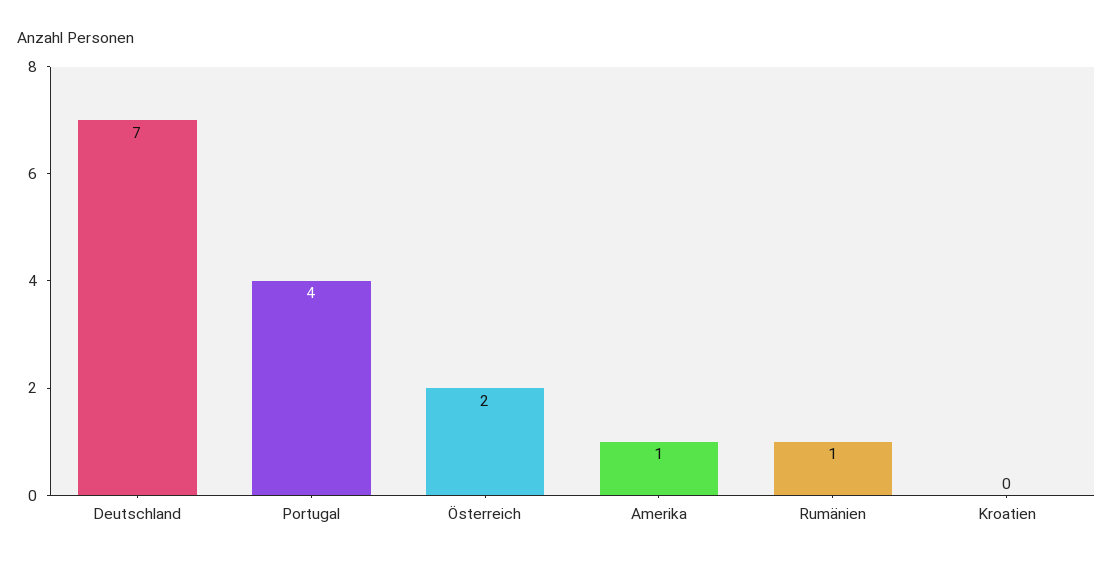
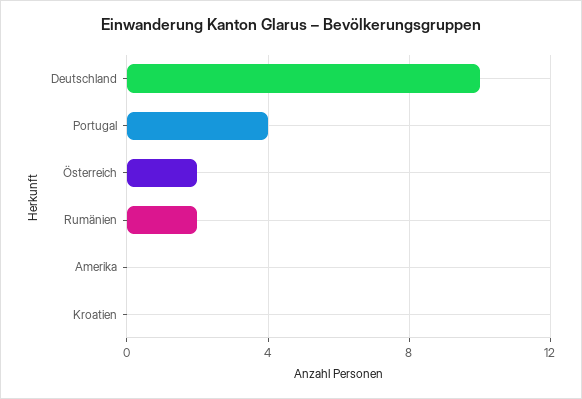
  {
-   "Deutschland": 7,
+   "Deutschland": 10,
    "Portugal": 4,
    "Österreich": 2,
-   "Amerika": 1,
+   "Amerika": 0,
-   "Rumänien": 1,
+   "Rumänien": 2,
    "Kroatien": 0
  }

